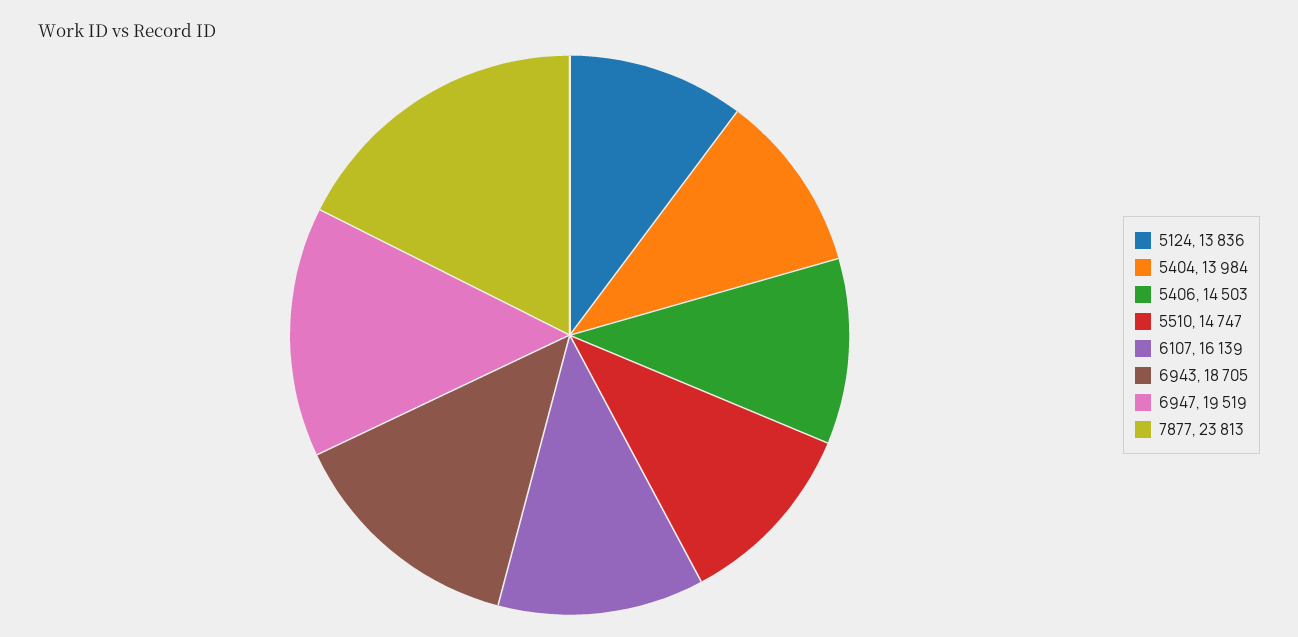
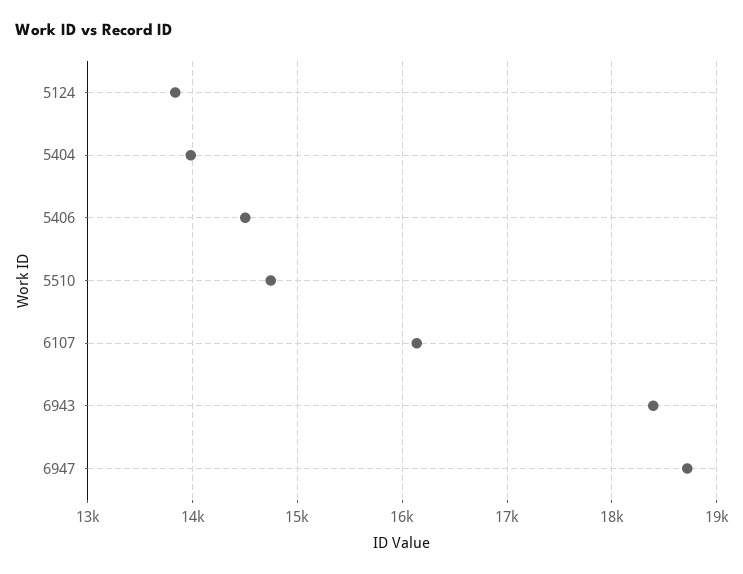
  {
    "5124": 13836,
    "5404": 13984,
    "5406": 14503,
    "5510": 14747,
    "6107": 16139,
-   "6943": 18705,
+   "6943": 18400,
-   "6947": 19519,
+   "6947": 18700
-   "7877": 23813
  }

